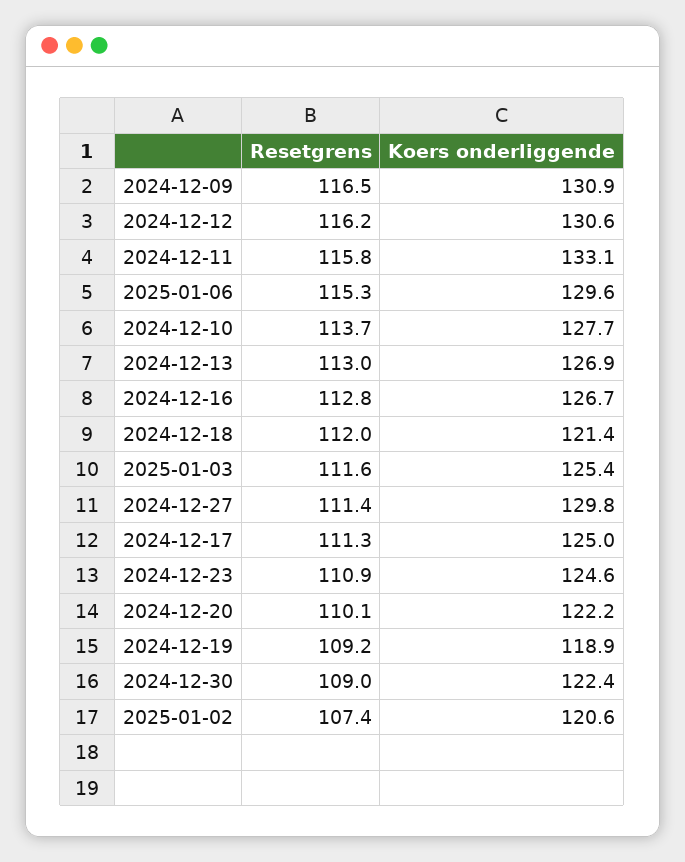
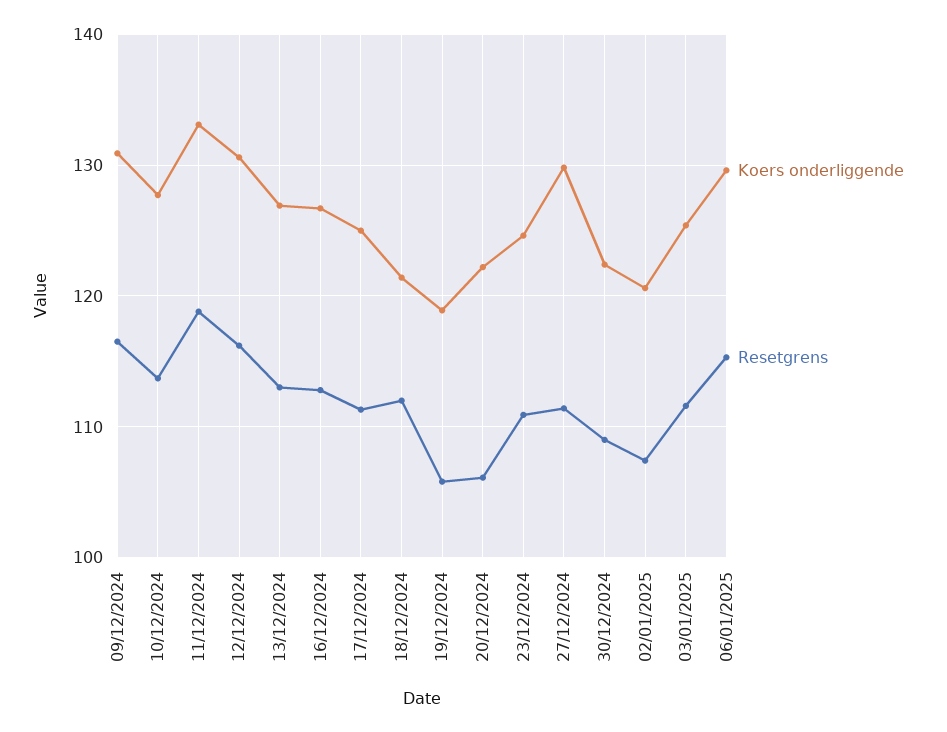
  {
    "Resetgrens": {
      "2024-12-09": 116.5,
      "2024-12-12": 116.2,
-     "2024-12-11": 115.8,
+     "2024-12-11": 119,
      "2025-01-06": 115.3,
      "2024-12-10": 113.7,
      "2024-12-13": 113,
      "2024-12-16": 112.8,
      "2024-12-18": 112,
      "2025-01-03": 111.6,
      "2024-12-27": 111.4,
      "2024-12-17": 111.3,
      "2024-12-23": 110.9,
-     "2024-12-20": 110.1,
+     "2024-12-20": 106,
-     "2024-12-19": 109.2,
+     "2024-12-19": 106,
      "2024-12-30": 109,
      "2025-01-02": 107.4
    },
    "Koers onderliggende": {
      "2024-12-09": 130.9,
      "2024-12-12": 130.6,
      "2024-12-11": 133.1,
      "2025-01-06": 129.6,
      "2024-12-10": 127.7,
      "2024-12-13": 126.9,
      "2024-12-16": 126.7,
      "2024-12-18": 121.4,
      "2025-01-03": 125.4,
      "2024-12-27": 129.8,
      "2024-12-17": 125,
      "2024-12-23": 124.6,
      "2024-12-20": 122.2,
      "2024-12-19": 118.9,
      "2024-12-30": 122.4,
      "2025-01-02": 120.6
    }
  }

